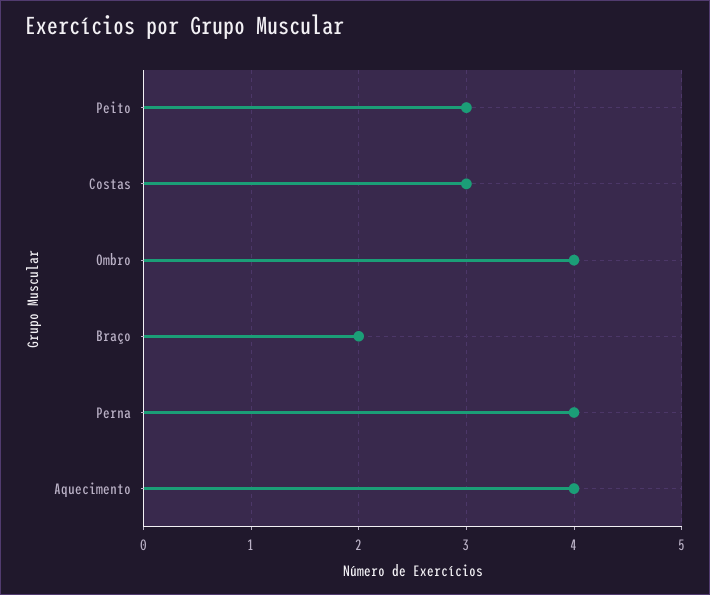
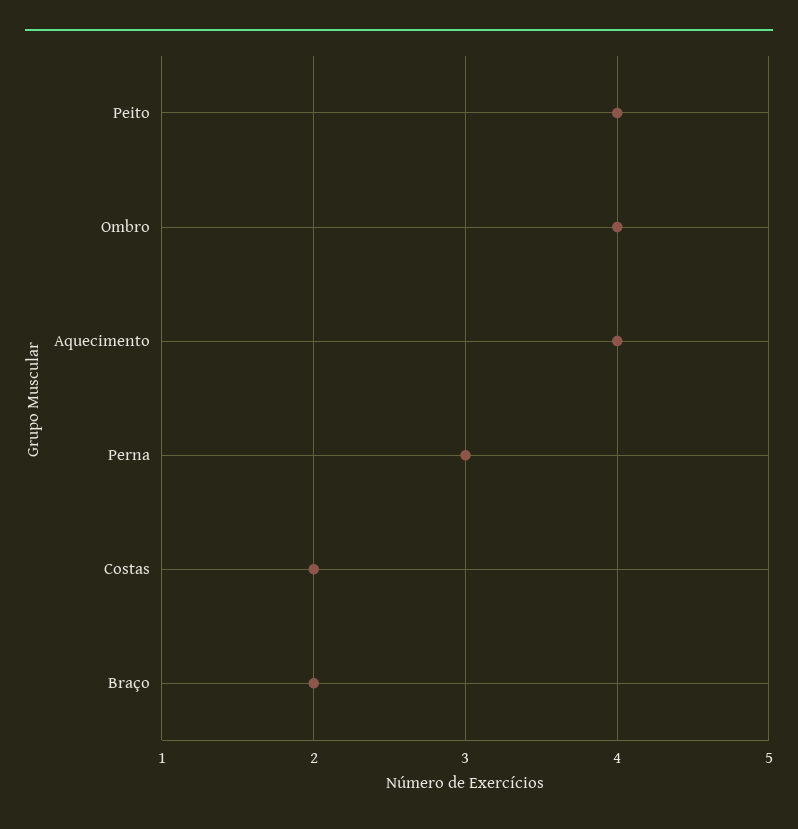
  {
-   "Peito": 3,
+   "Peito": 4,
-   "Costas": 3,
+   "Costas": 2,
    "Ombro": 4,
    "Braço": 2,
-   "Perna": 4,
+   "Perna": 3,
    "Aquecimento": 4
  }

